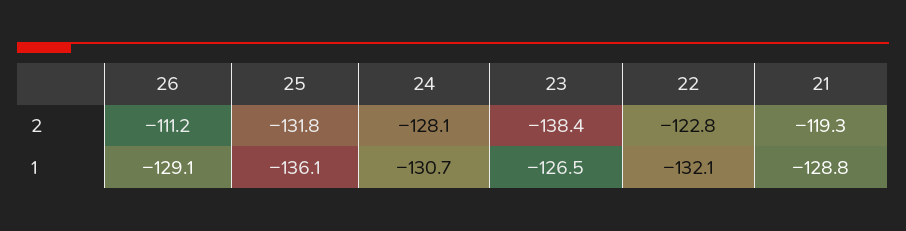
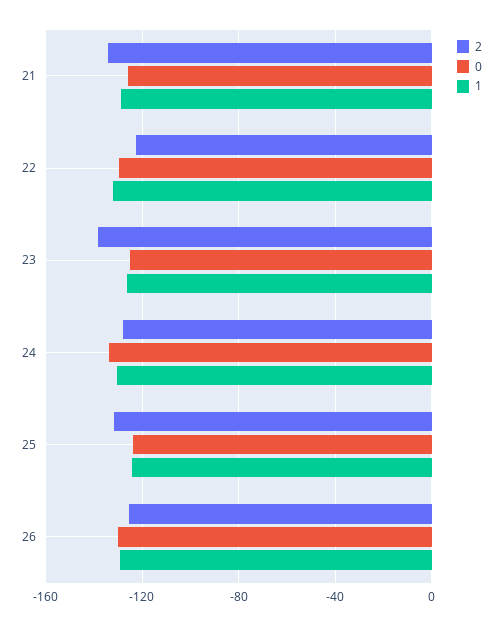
  {
    "2": {
-     "26": -111.2,
+     "26": -125,
      "25": -131.8,
      "24": -128.1,
      "23": -138.4,
      "22": -122.8,
-     "21": -119.3
+     "21": -135
    },
    "1": {
      "26": -129.1,
-     "25": -136.1,
+     "25": -125,
      "24": -130.7,
      "23": -126.5,
      "22": -132.1,
      "21": -128.8
-   }
+   },
+   "0": {
+     "21": -125,
+     "22": -130,
+     "23": -125,
+     "24": -135,
+     "25": -125,
+     "26": -130
+   }
  }

